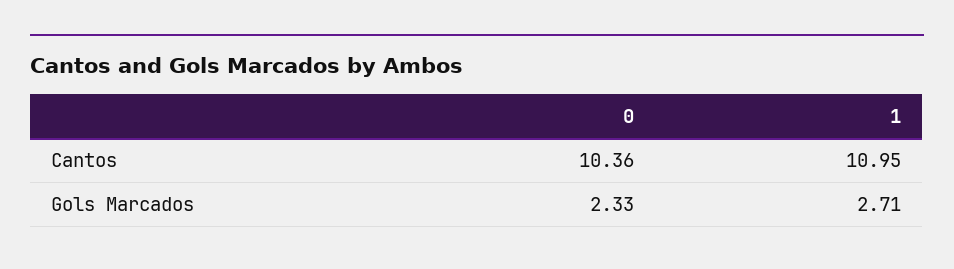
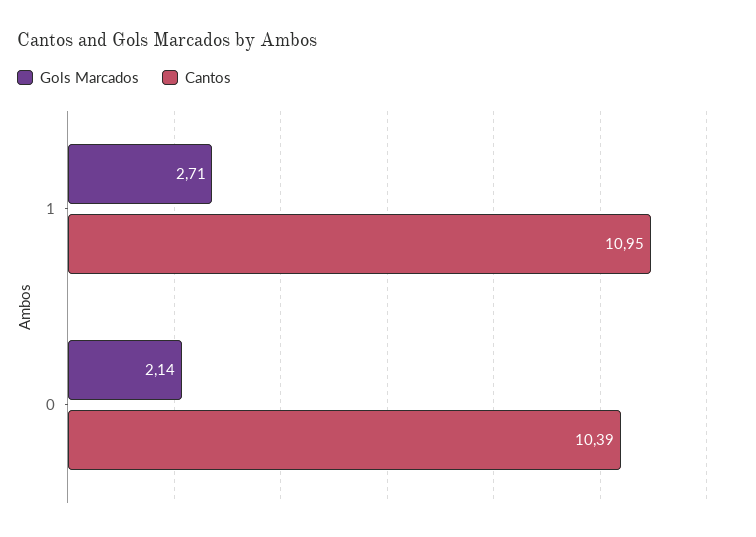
  {
    "Cantos": {
-     "0": 10.36,
+     "0": 10.39,
      "1": 10.95
    },
    "Gols Marcados": {
-     "0": 2.33,
+     "0": 2.14,
      "1": 2.71
    }
  }

